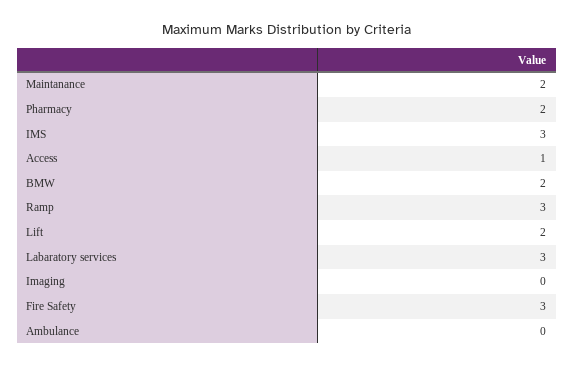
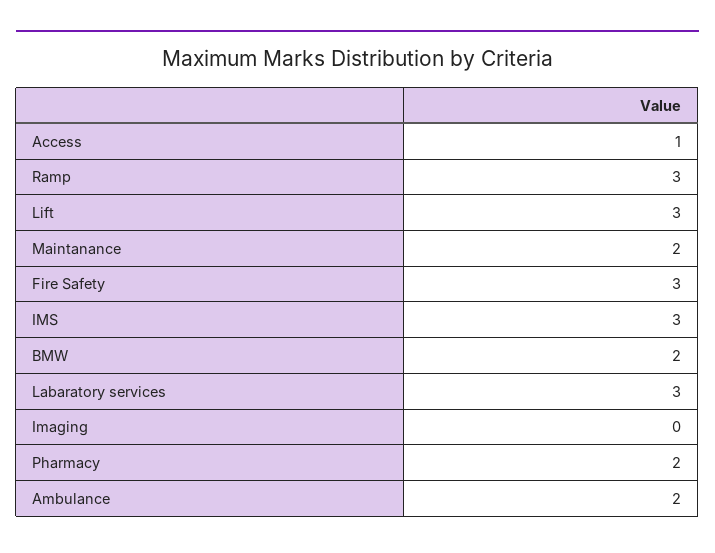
  {
    "Maintanance": 2,
    "Pharmacy": 2,
    "IMS": 3,
    "Access": 1,
    "BMW": 2,
    "Ramp": 3,
-   "Lift": 2,
+   "Lift": 3,
    "Labaratory services": 3,
    "Imaging": 0,
    "Fire Safety": 3,
-   "Ambulance": 0
+   "Ambulance": 2
  }

